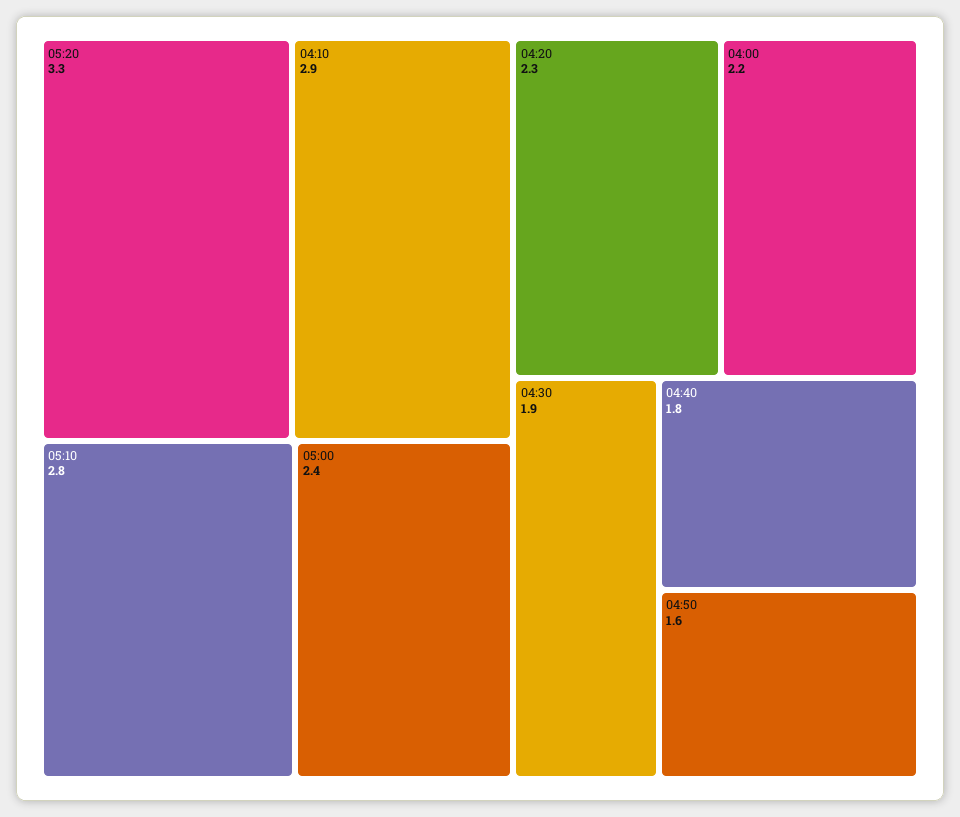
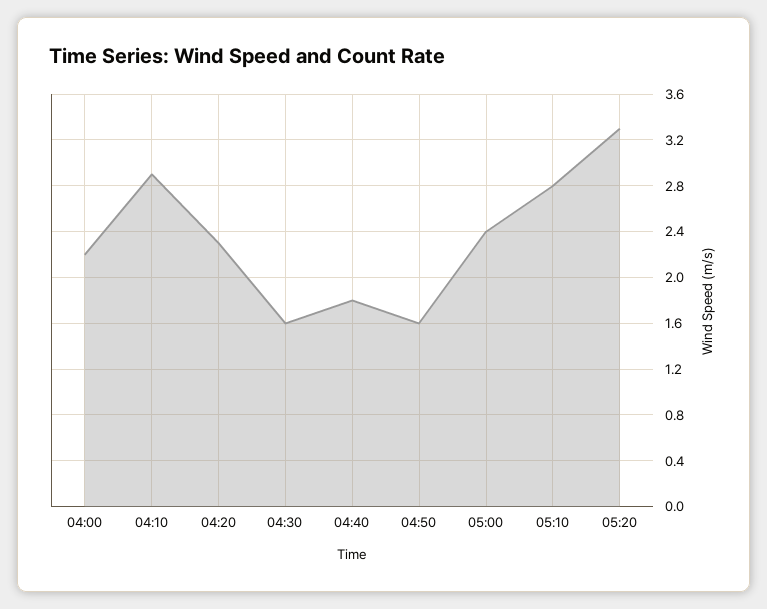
  {
    "05:20": 3.3,
    "04:10": 2.9,
    "05:10": 2.8,
    "05:00": 2.4,
    "04:20": 2.3,
    "04:00": 2.2,
-   "04:30": 1.9,
+   "04:30": 1.6,
    "04:40": 1.8,
    "04:50": 1.6
  }

